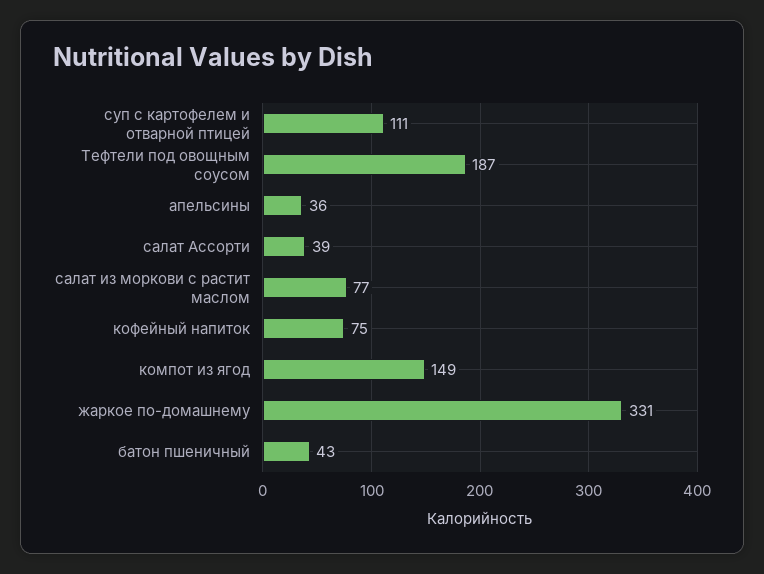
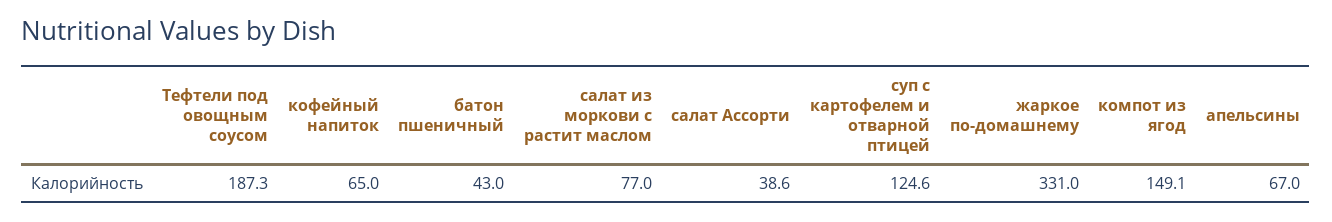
  {
-   "суп с картофелем и отварной птицей": 111,
+   "суп с картофелем и отварной птицей": 124.6,
    "Тефтели под овощным соусом": 187.3,
-   "апельсины": 36,
+   "апельсины": 67,
    "салат Ассорти": 38.6,
    "салат из моркови с растит маслом": 77,
-   "кофейный напиток": 75,
+   "кофейный напиток": 65,
    "компот из ягод": 149.1,
    "жаркое по-домашнему": 331,
    "батон пшеничный": 43
  }

